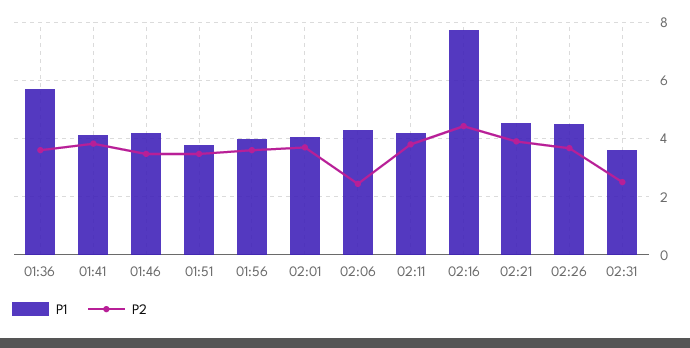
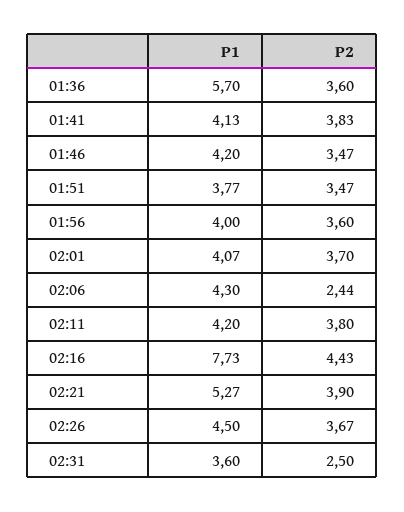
  {
    "P1": {
      "01:36": 5.7,
      "01:41": 4.13,
      "01:46": 4.2,
      "01:51": 3.77,
      "01:56": 4,
      "02:01": 4.07,
      "02:06": 4.3,
      "02:11": 4.2,
      "02:16": 7.73,
-     "02:21": 4.5,
+     "02:21": 5.27,
      "02:26": 4.5,
      "02:31": 3.6
    },
    "P2": {
      "01:36": 3.6,
      "01:41": 3.83,
      "01:46": 3.47,
      "01:51": 3.47,
      "01:56": 3.6,
      "02:01": 3.7,
      "02:06": 2.44,
      "02:11": 3.8,
      "02:16": 4.43,
      "02:21": 3.9,
      "02:26": 3.67,
      "02:31": 2.5
    }
  }

